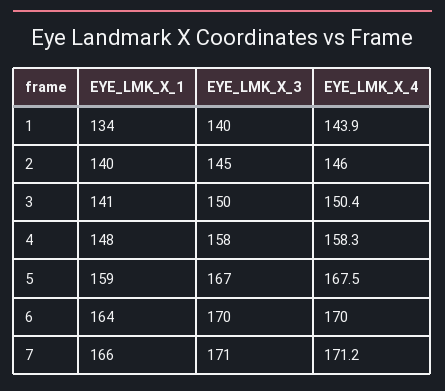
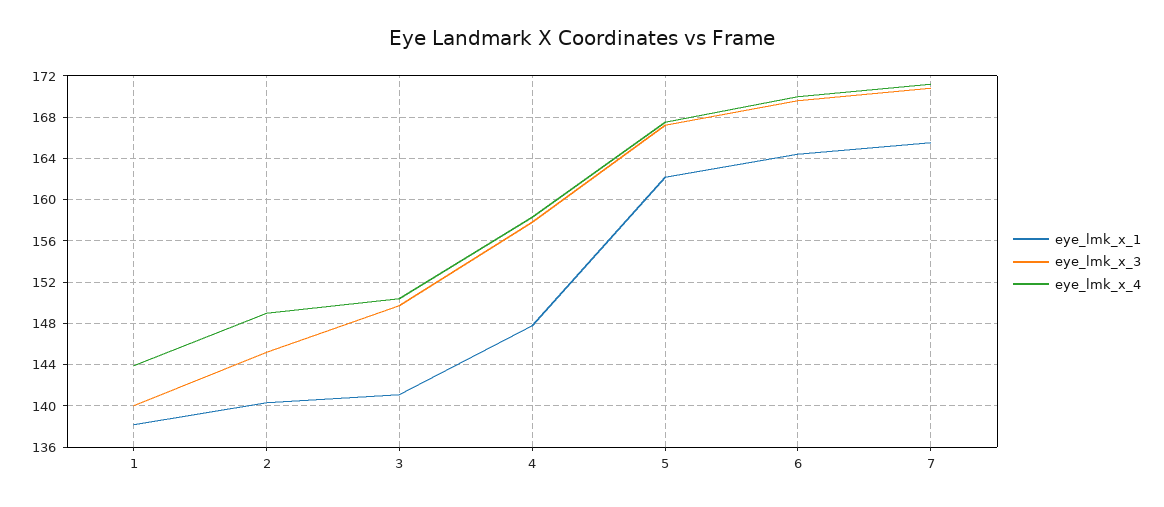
  {
    "EYE_LMK_X_1": {
-     "1": 134,
+     "1": 138,
      "2": 140,
      "3": 141,
      "4": 148,
-     "5": 159,
+     "5": 162,
      "6": 164,
      "7": 166
    },
    "EYE_LMK_X_3": {
      "1": 140,
      "2": 145,
      "3": 150,
      "4": 158,
      "5": 167,
      "6": 170,
      "7": 171
    },
    "EYE_LMK_X_4": {
      "1": 143.9,
-     "2": 146,
+     "2": 149,
      "3": 150.4,
      "4": 158.3,
      "5": 167.5,
      "6": 170,
      "7": 171.2
    }
  }

